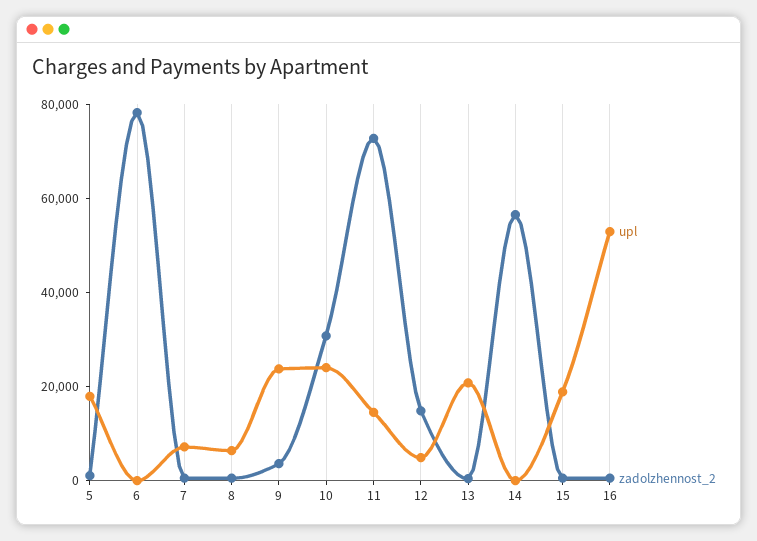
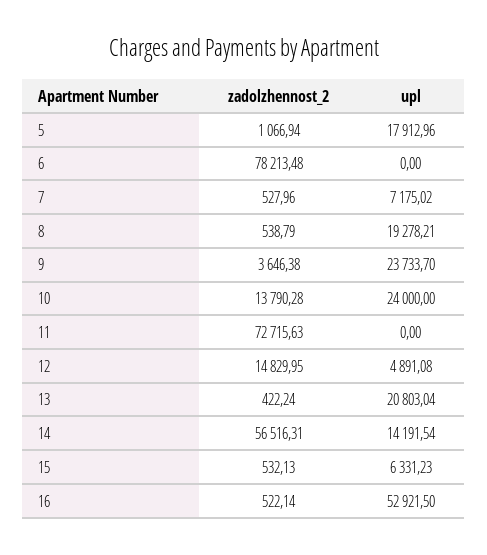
  {
    "upl": {
      "5": 17912.96,
      "6": 0,
      "7": 7175.02,
-     "8": 5000,
+     "8": 19278.21,
      "9": 23733.7,
      "10": 24000,
-     "11": 15000,
+     "11": 0,
      "12": 4891.08,
      "13": 20803.04,
-     "14": 0,
+     "14": 14191.54,
-     "15": 20000,
+     "15": 6331.23,
      "16": 52921.5
    },
    "zadolzhennost_2": {
      "5": 1066.94,
      "6": 78213.48,
      "7": 527.96,
      "8": 538.79,
      "9": 3646.38,
-     "10": 30000,
+     "10": 13790.28,
      "11": 72715.63,
      "12": 14829.95,
      "13": 422.24,
      "14": 56516.31,
      "15": 532.13,
      "16": 522.14
    }
  }

